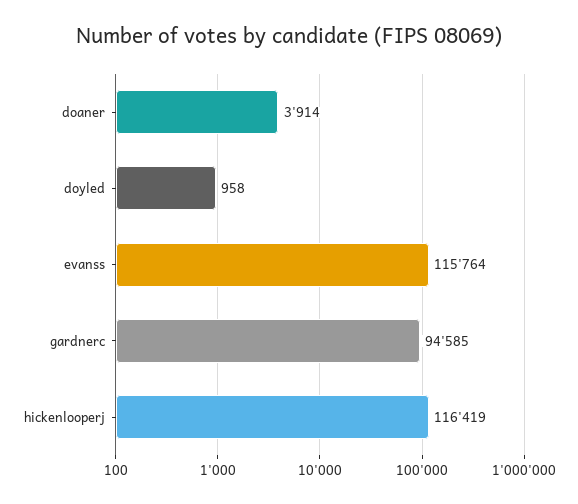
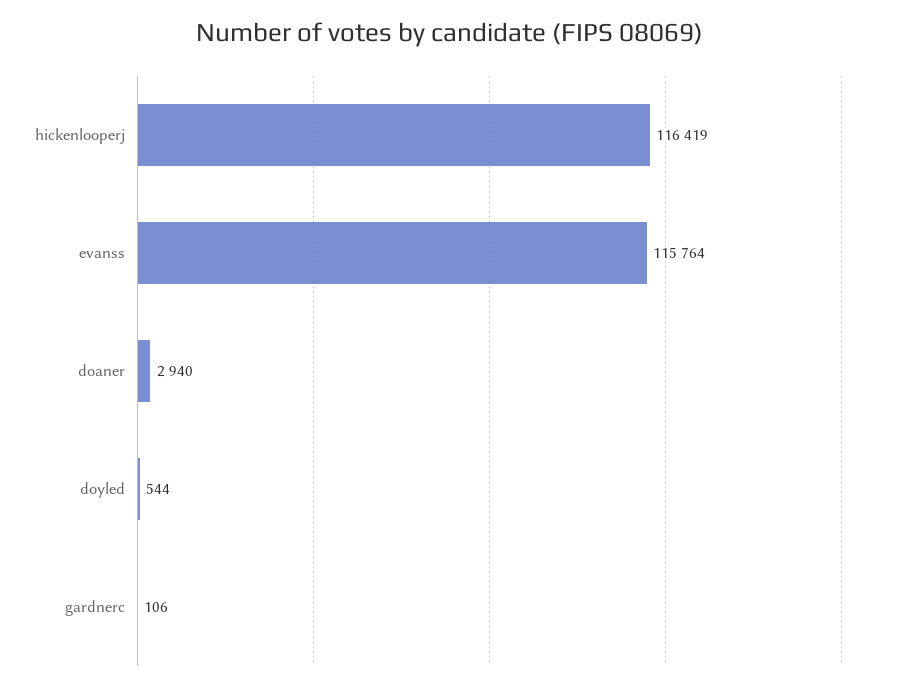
  {
-   "doaner": 3914,
+   "doaner": 2940,
-   "doyled": 958,
+   "doyled": 544,
    "evanss": 115764,
-   "gardnerc": 94585,
+   "gardnerc": 106,
    "hickenlooperj": 116419
  }

